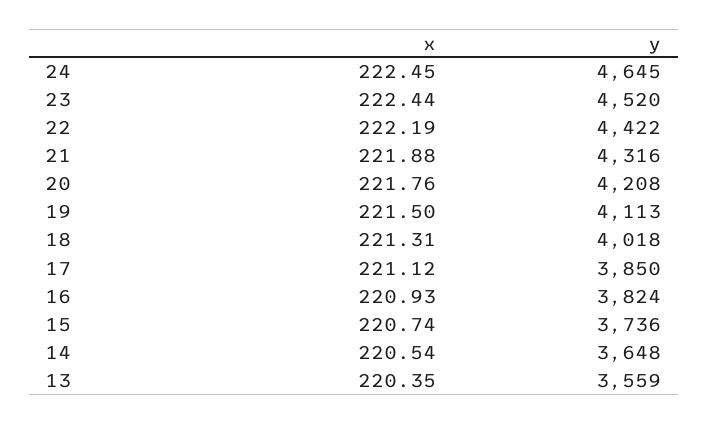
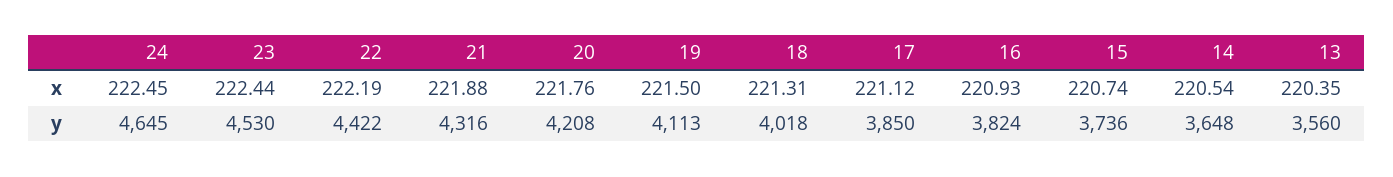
  {
    "x": {
      "24": 222.45,
      "23": 222.44,
      "22": 222.19,
      "21": 221.88,
      "20": 221.76,
      "19": 221.5,
      "18": 221.31,
      "17": 221.12,
      "16": 220.93,
      "15": 220.74,
      "14": 220.54,
      "13": 220.35
    },
    "y": {
      "24": 4645,
-     "23": 4520,
+     "23": 4530,
      "22": 4422,
      "21": 4316,
      "20": 4208,
      "19": 4113,
      "18": 4018,
      "17": 3850,
      "16": 3824,
      "15": 3736,
      "14": 3648,
-     "13": 3559
+     "13": 3560
    }
  }

